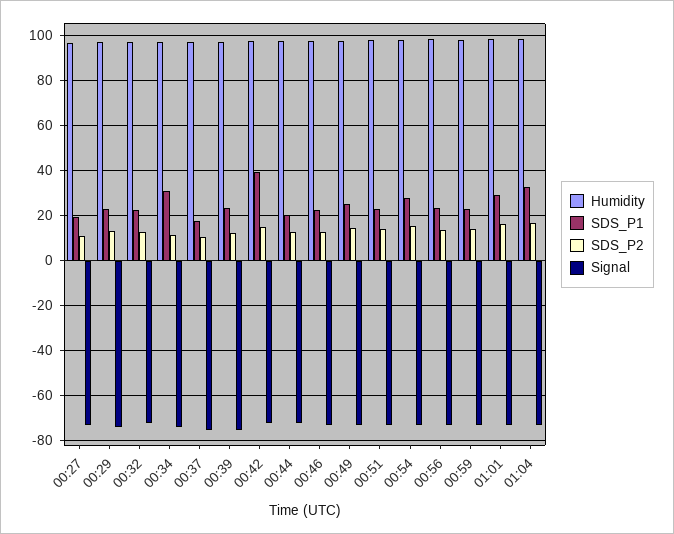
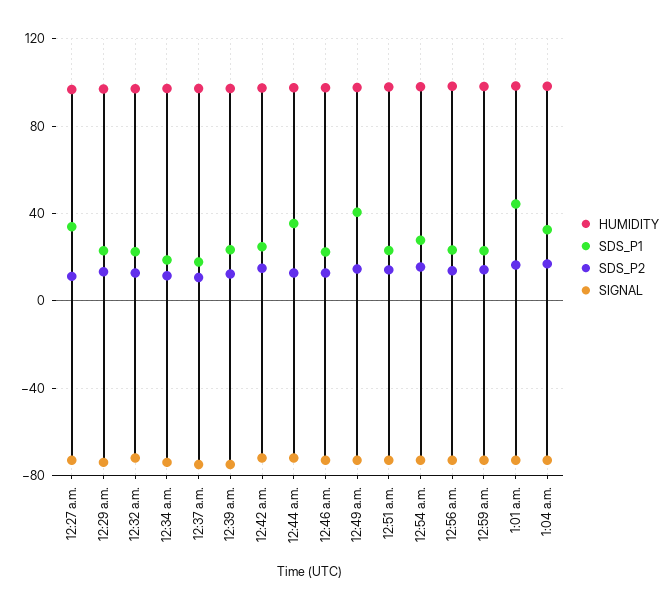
  {
    "Humidity": {
      "00:27": 95,
      "00:29": 95,
      "00:32": 95,
      "00:34": 95,
      "00:37": 95,
      "00:39": 95,
      "00:42": 100,
      "00:44": 100,
      "00:46": 100,
      "00:49": 100,
      "00:51": 100,
      "00:54": 100,
      "00:56": 100,
      "00:59": 100,
      "01:01": 100,
      "01:04": 100
    },
    "SDS_P1": {
-     "00:27": 20,
+     "00:27": 35,
      "00:29": 25,
      "00:32": 25,
-     "00:34": 30,
+     "00:34": 20,
      "00:37": 20,
      "00:39": 25,
-     "00:42": 40,
+     "00:42": 25,
-     "00:44": 20,
+     "00:44": 35,
      "00:46": 20,
-     "00:49": 25,
+     "00:49": 40,
      "00:51": 25,
      "00:54": 30,
      "00:56": 25,
      "00:59": 25,
-     "01:01": 30,
+     "01:01": 45,
      "01:04": 35
    },
    "SDS_P2": {
      "00:27": 10,
      "00:29": 15,
      "00:32": 15,
      "00:34": 10,
      "00:37": 10,
      "00:39": 10,
      "00:42": 15,
      "00:44": 15,
      "00:46": 15,
      "00:49": 15,
      "00:51": 15,
      "00:54": 15,
      "00:56": 15,
      "00:59": 15,
      "01:01": 15,
      "01:04": 15
    },
    "Signal": {
      "00:27": -75,
      "00:29": -75,
      "00:32": -70,
      "00:34": -75,
      "00:37": -75,
      "00:39": -75,
      "00:42": -70,
      "00:44": -70,
      "00:46": -75,
      "00:49": -75,
      "00:51": -75,
      "00:54": -75,
      "00:56": -75,
      "00:59": -75,
      "01:01": -75,
      "01:04": -75
    }
  }

